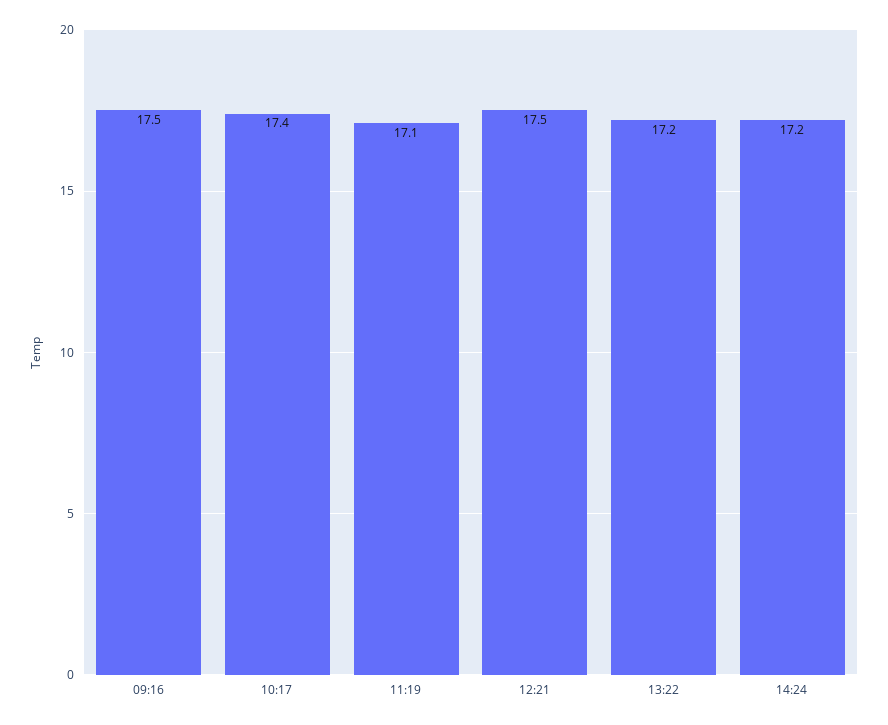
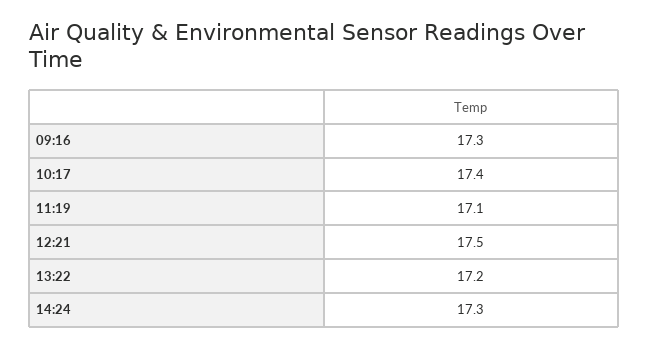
  {
-   "09:16": 17.5,
+   "09:16": 17.3,
    "10:17": 17.4,
    "11:19": 17.1,
    "12:21": 17.5,
    "13:22": 17.2,
-   "14:24": 17.2
+   "14:24": 17.3
  }

